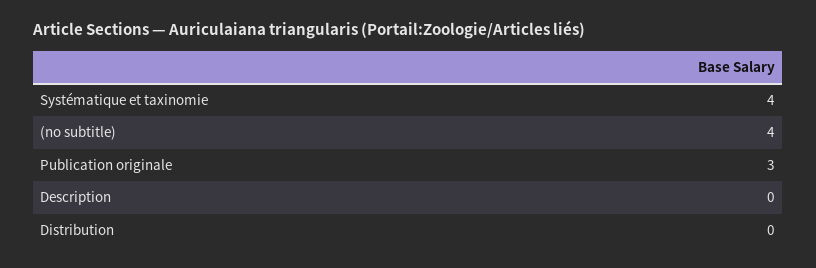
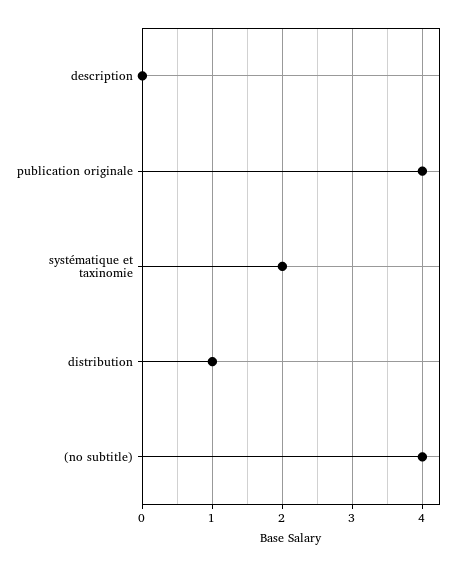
  {
-   "Systématique et taxinomie": 4,
+   "Systématique et taxinomie": 2,
    "(no subtitle)": 4,
-   "Publication originale": 3,
+   "Publication originale": 4,
    "Description": 0,
-   "Distribution": 0
+   "Distribution": 1
  }

